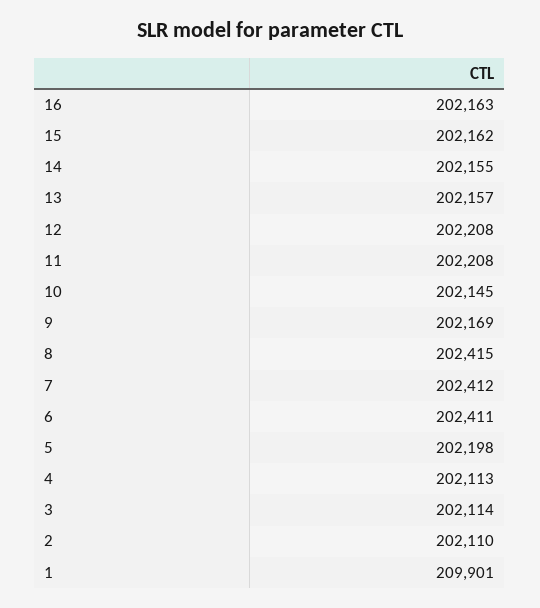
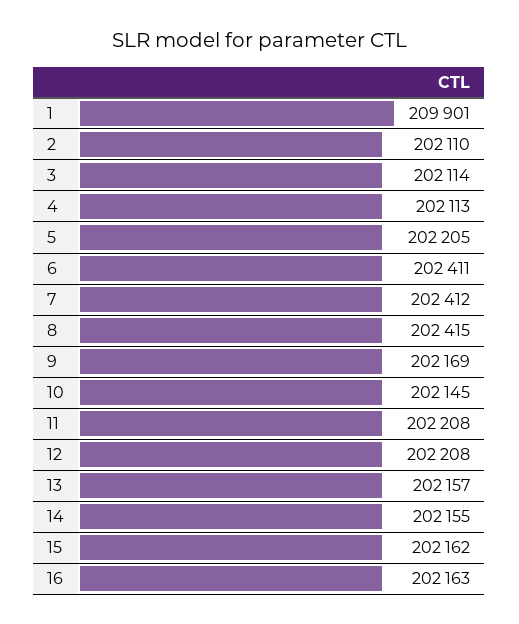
  {
    "16": 202163,
    "15": 202162,
    "14": 202155,
    "13": 202157,
    "12": 202208,
    "11": 202208,
    "10": 202145,
    "9": 202169,
    "8": 202415,
    "7": 202412,
    "6": 202411,
-   "5": 202198,
+   "5": 202205,
    "4": 202113,
    "3": 202114,
    "2": 202110,
    "1": 209901
  }

